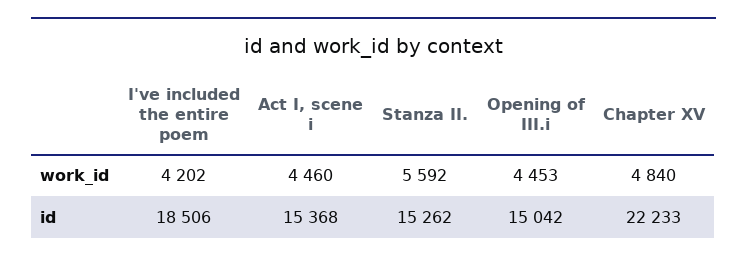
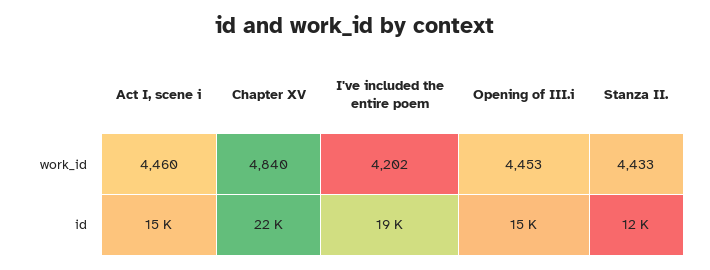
  {
    "I've included the entire poem": {
      "work_id": 4202,
      "id": 18506
    },
    "Act I, scene i": {
      "work_id": 4460,
      "id": 15368
    },
    "Stanza II.": {
-     "work_id": 5592,
+     "work_id": 4433,
-     "id": 15262
+     "id": 12000
    },
    "Opening of III.i": {
      "work_id": 4453,
      "id": 15042
    },
    "Chapter XV": {
      "work_id": 4840,
      "id": 22233
    }
  }

